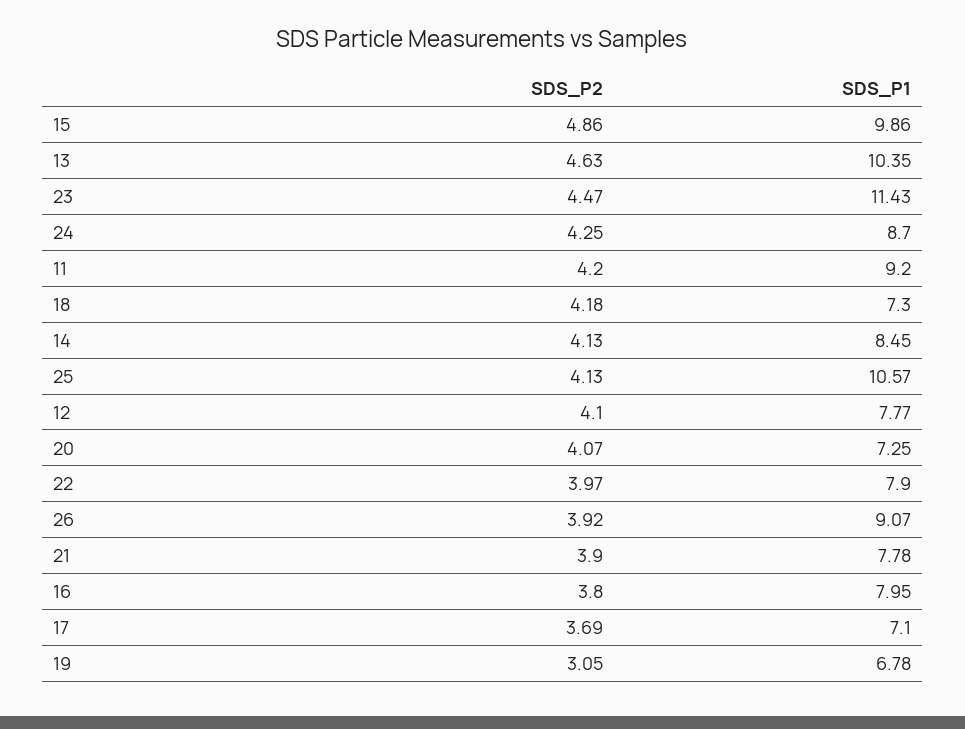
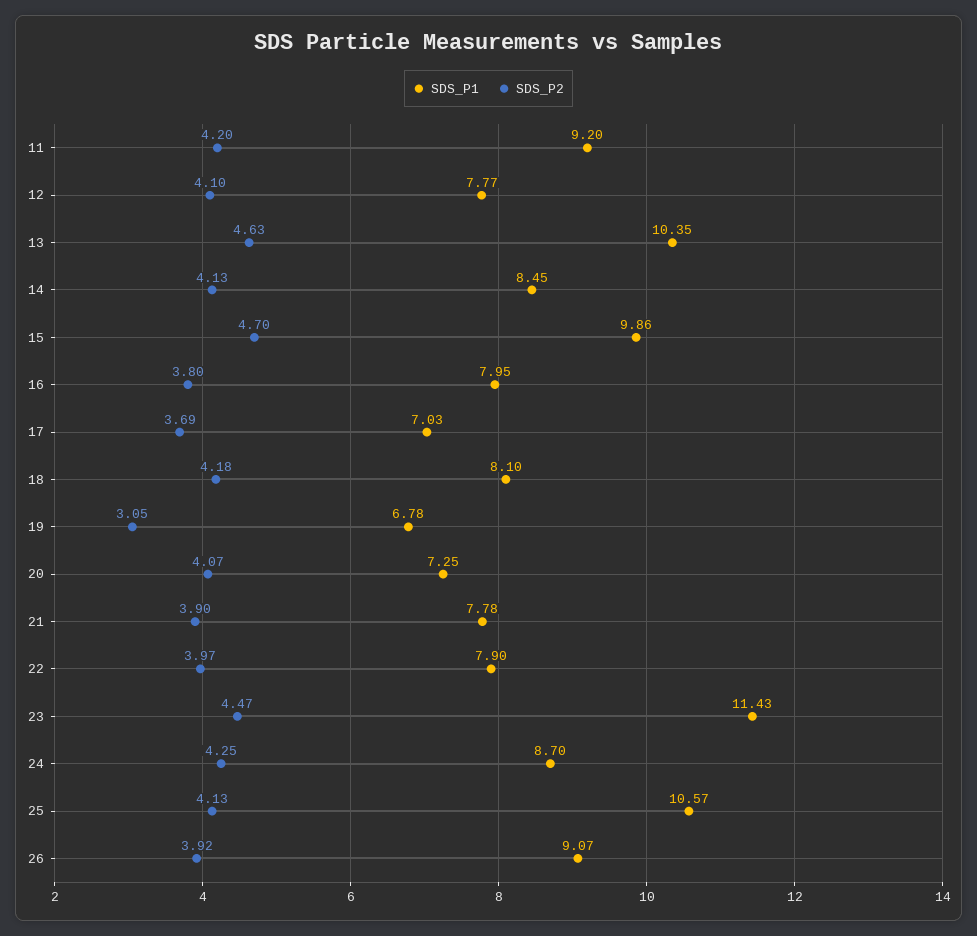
  {
    "SDS_P2": {
-     "15": 4.86,
+     "15": 4.7,
      "13": 4.63,
      "23": 4.47,
      "24": 4.25,
      "11": 4.2,
      "18": 4.18,
      "14": 4.13,
      "25": 4.13,
      "12": 4.1,
      "20": 4.07,
      "22": 3.97,
      "26": 3.92,
      "21": 3.9,
      "16": 3.8,
      "17": 3.69,
      "19": 3.05
    },
    "SDS_P1": {
      "15": 9.86,
      "13": 10.35,
      "23": 11.43,
      "24": 8.7,
      "11": 9.2,
-     "18": 7.3,
+     "18": 8.1,
      "14": 8.45,
      "25": 10.57,
      "12": 7.77,
      "20": 7.25,
      "22": 7.9,
      "26": 9.07,
      "21": 7.78,
      "16": 7.95,
-     "17": 7.1,
+     "17": 7.03,
      "19": 6.78
    }
  }

